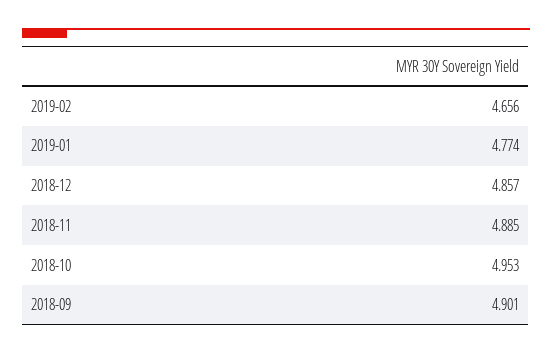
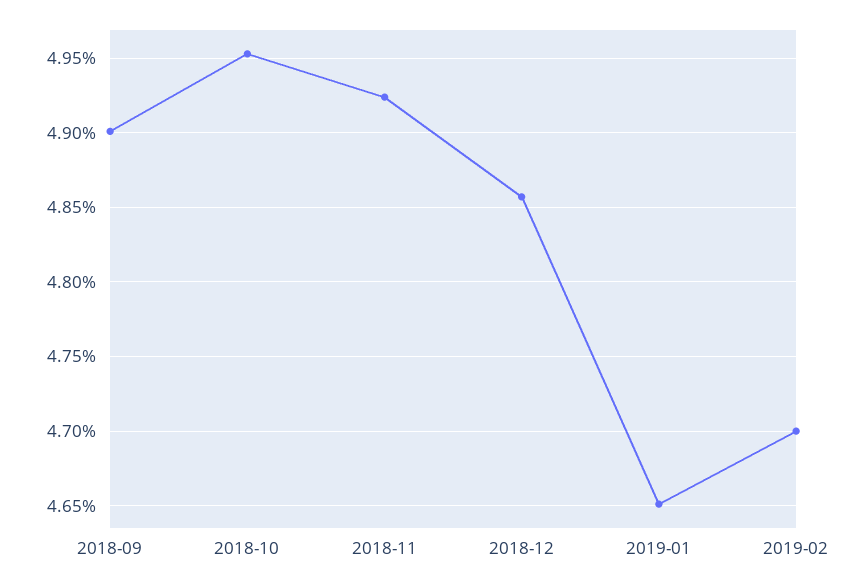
  {
-   "2019-02": 4.656,
+   "2019-02": 4.7,
-   "2019-01": 4.774,
+   "2019-01": 4.65,
    "2018-12": 4.857,
-   "2018-11": 4.885,
+   "2018-11": 4.925,
    "2018-10": 4.953,
    "2018-09": 4.901
  }

